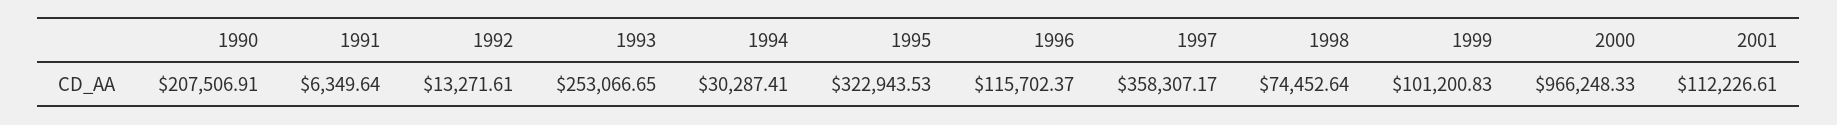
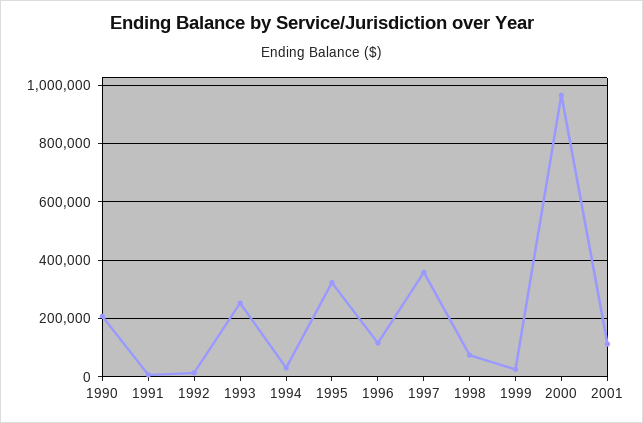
  {
    "1990": 207506.91,
    "1991": 6349.64,
    "1992": 13271.61,
    "1993": 253066.65,
    "1994": 30287.41,
    "1995": 322943.53,
    "1996": 115702.37,
    "1997": 358307.17,
    "1998": 74452.64,
-   "1999": 101200.83,
+   "1999": 25000,
    "2000": 966248.33,
    "2001": 112226.61
  }

